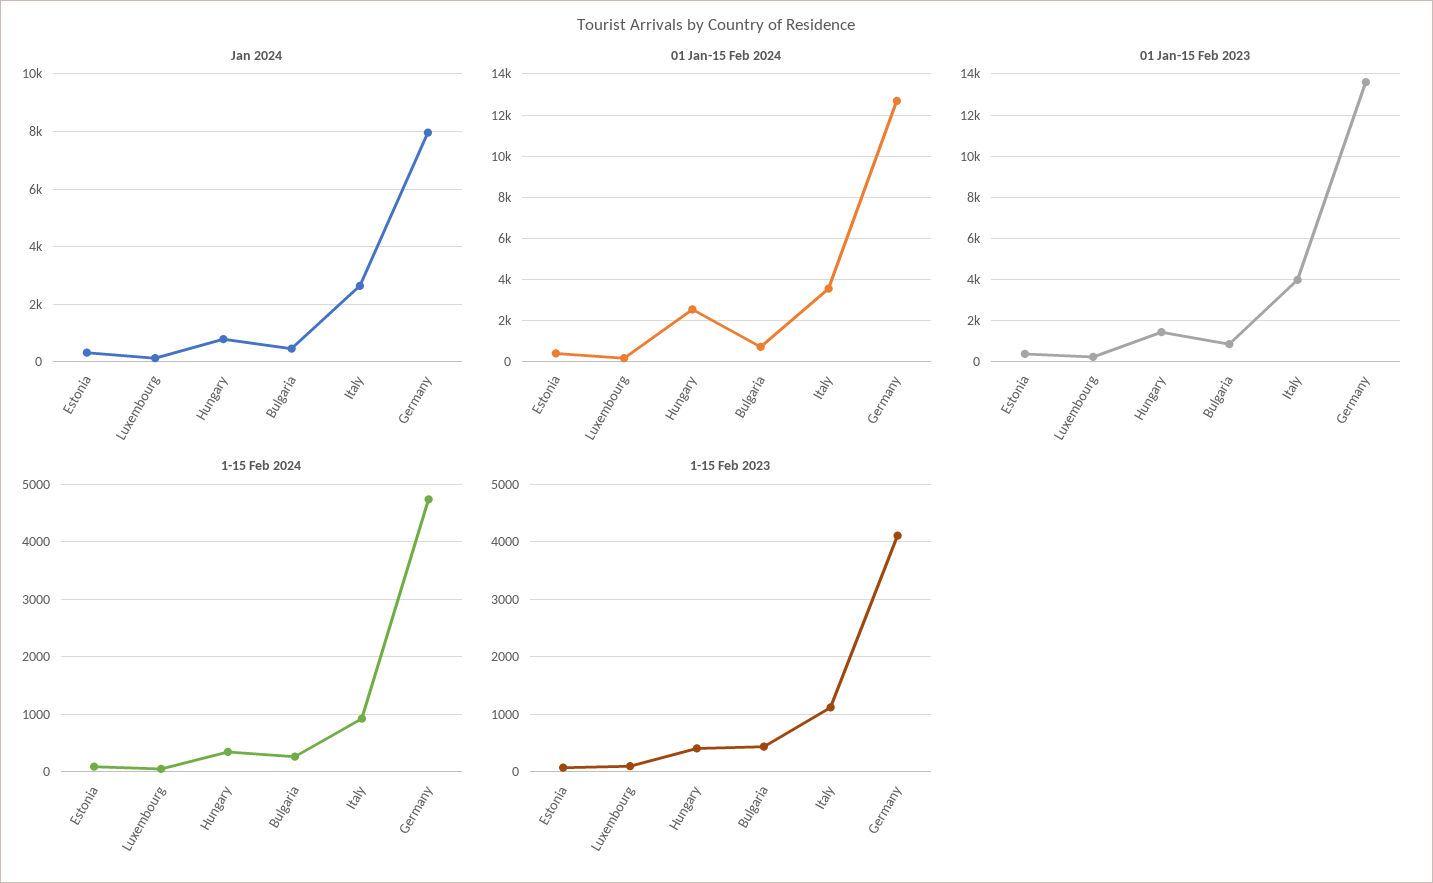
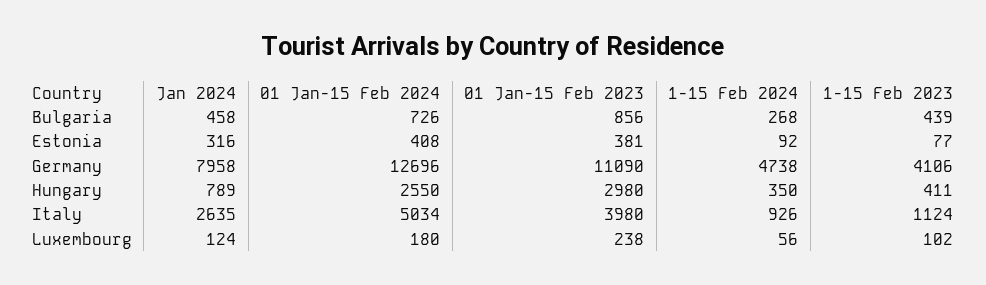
  {
    "Jan 2024": {
      "Estonia": 316,
      "Luxembourg": 124,
      "Hungary": 789,
      "Bulgaria": 458,
      "Italy": 2635,
      "Germany": 7958
    },
    "01 Jan-15 Feb 2024": {
      "Estonia": 408,
      "Luxembourg": 180,
      "Hungary": 2550,
      "Bulgaria": 726,
-     "Italy": 3500,
+     "Italy": 5034,
      "Germany": 12696
    },
    "01 Jan-15 Feb 2023": {
      "Estonia": 381,
      "Luxembourg": 238,
-     "Hungary": 1500,
+     "Hungary": 2980,
      "Bulgaria": 856,
      "Italy": 3980,
-     "Germany": 13500
+     "Germany": 11090
    },
    "1-15 Feb 2024": {
      "Estonia": 92,
      "Luxembourg": 56,
      "Hungary": 350,
      "Bulgaria": 268,
      "Italy": 926,
      "Germany": 4738
    },
    "1-15 Feb 2023": {
      "Estonia": 77,
      "Luxembourg": 102,
      "Hungary": 411,
      "Bulgaria": 439,
      "Italy": 1124,
      "Germany": 4106
    }
  }

